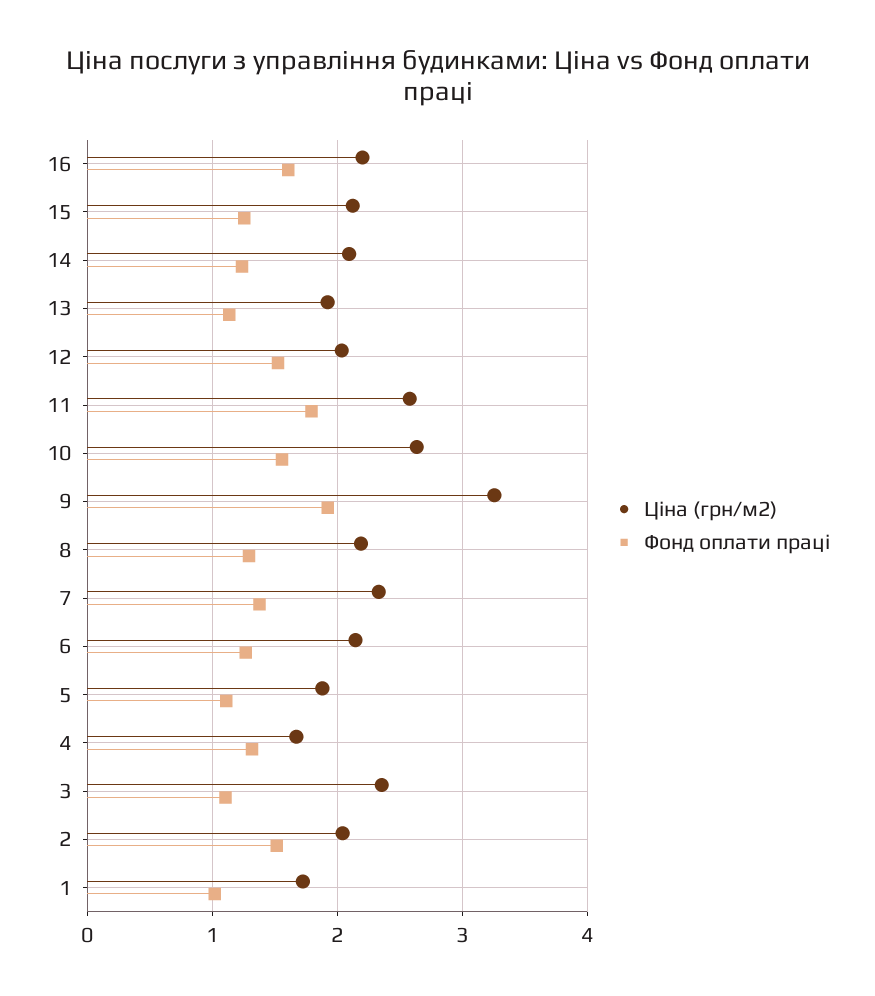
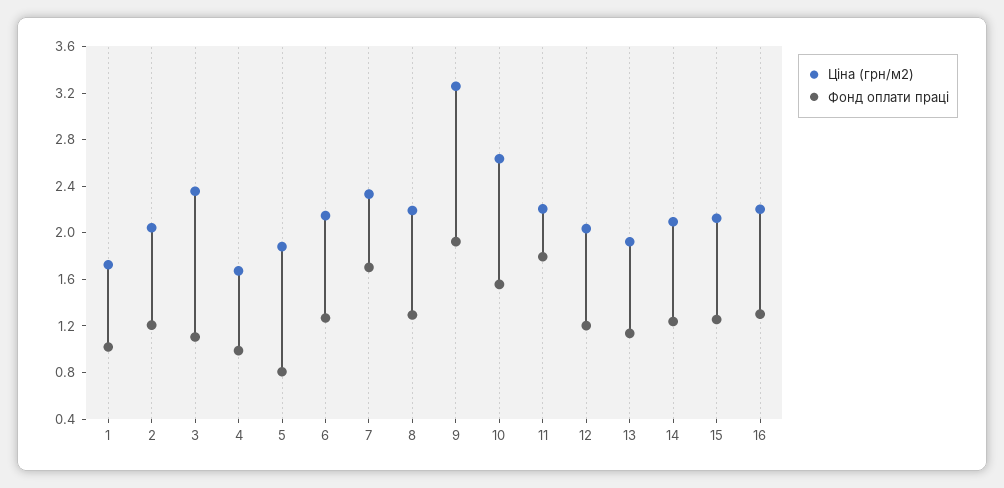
  {
    "Ціна (грн/м2)": {
      "16": 2.2,
      "15": 2.1,
      "14": 2.1,
      "13": 1.9,
      "12": 2,
-     "11": 2.6,
+     "11": 2.2,
      "10": 2.6,
      "9": 3.3,
      "8": 2.2,
      "7": 2.3,
      "6": 2.1,
      "5": 1.9,
      "4": 1.7,
      "3": 2.4,
      "2": 2,
      "1": 1.7
    },
    "Фонд оплати праці": {
-     "16": 1.6,
+     "16": 1.3,
      "15": 1.3,
      "14": 1.2,
      "13": 1.1,
-     "12": 1.5,
+     "12": 1.2,
      "11": 1.8,
      "10": 1.6,
      "9": 1.9,
      "8": 1.3,
-     "7": 1.4,
+     "7": 1.7,
      "6": 1.3,
-     "5": 1.1,
+     "5": 0.8,
-     "4": 1.3,
+     "4": 1,
      "3": 1.1,
-     "2": 1.5,
+     "2": 1.2,
      "1": 1
    }
  }

